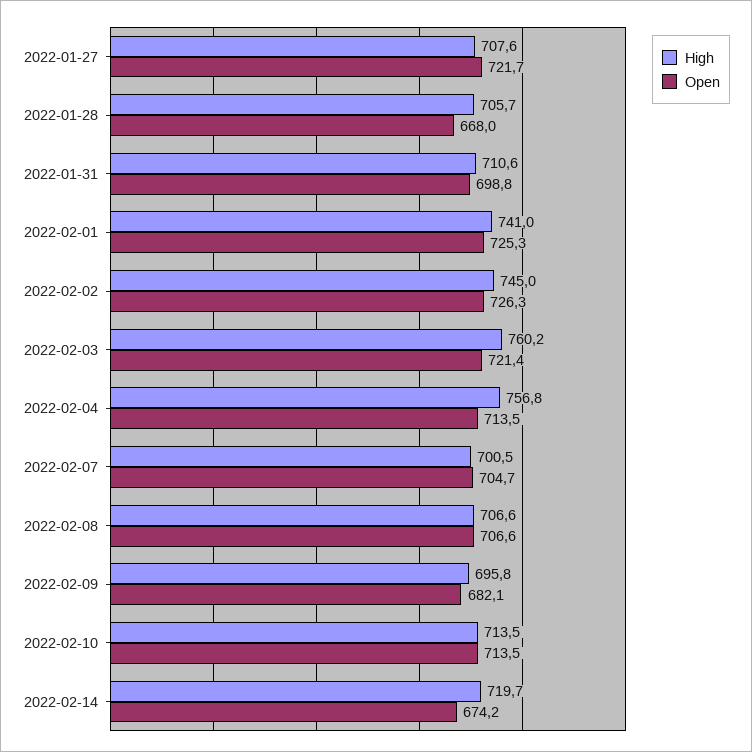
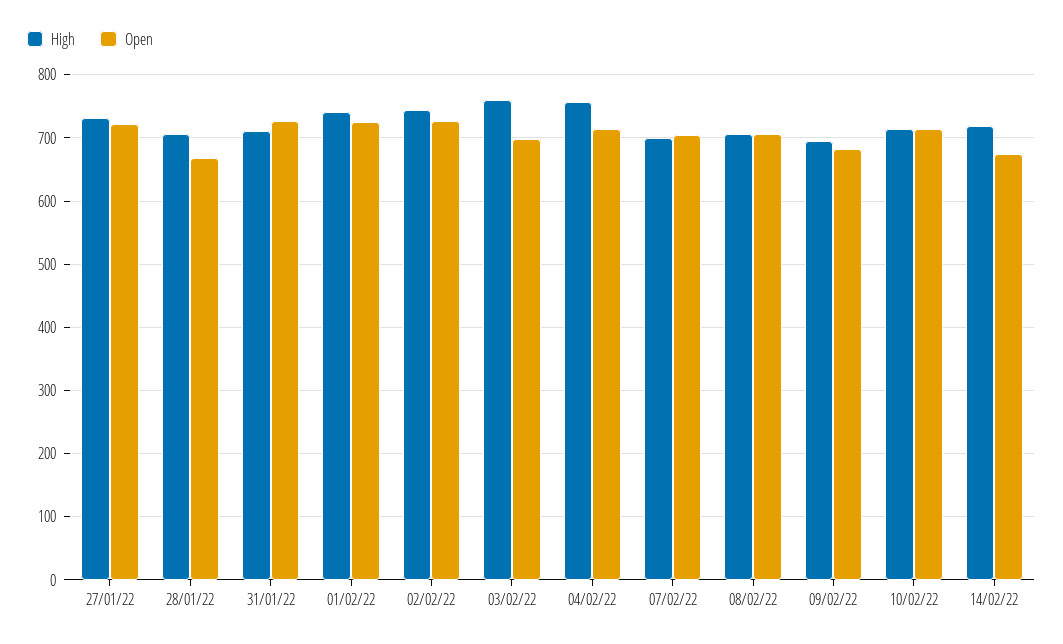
  {
    "High": {
-     "2022-01-27": 707.6,
+     "2022-01-27": 730,
      "2022-01-28": 705.7,
      "2022-01-31": 710.6,
      "2022-02-01": 741,
      "2022-02-02": 745,
      "2022-02-03": 760.2,
      "2022-02-04": 756.8,
      "2022-02-07": 700.5,
      "2022-02-08": 706.6,
      "2022-02-09": 695.8,
      "2022-02-10": 713.5,
      "2022-02-14": 719.7
    },
    "Open": {
      "2022-01-27": 721.7,
      "2022-01-28": 668,
-     "2022-01-31": 698.8,
+     "2022-01-31": 730,
      "2022-02-01": 725.3,
      "2022-02-02": 726.3,
-     "2022-02-03": 721.4,
+     "2022-02-03": 700,
      "2022-02-04": 713.5,
      "2022-02-07": 704.7,
      "2022-02-08": 706.6,
      "2022-02-09": 682.1,
      "2022-02-10": 713.5,
      "2022-02-14": 674.2
    }
  }

